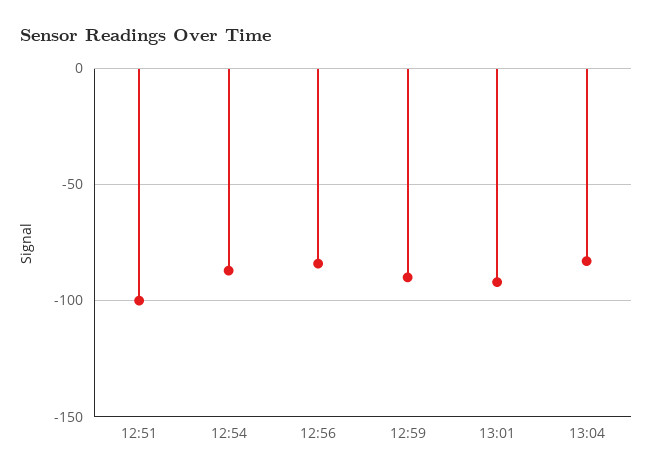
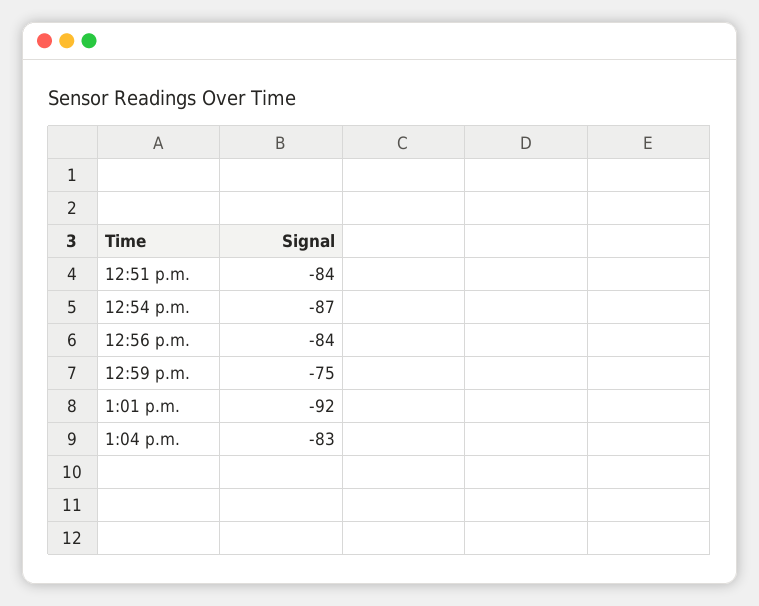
  {
-   "12:51": -100,
+   "12:51": -84,
    "12:54": -87,
    "12:56": -84,
-   "12:59": -90,
+   "12:59": -75,
    "13:01": -92,
    "13:04": -83
  }

